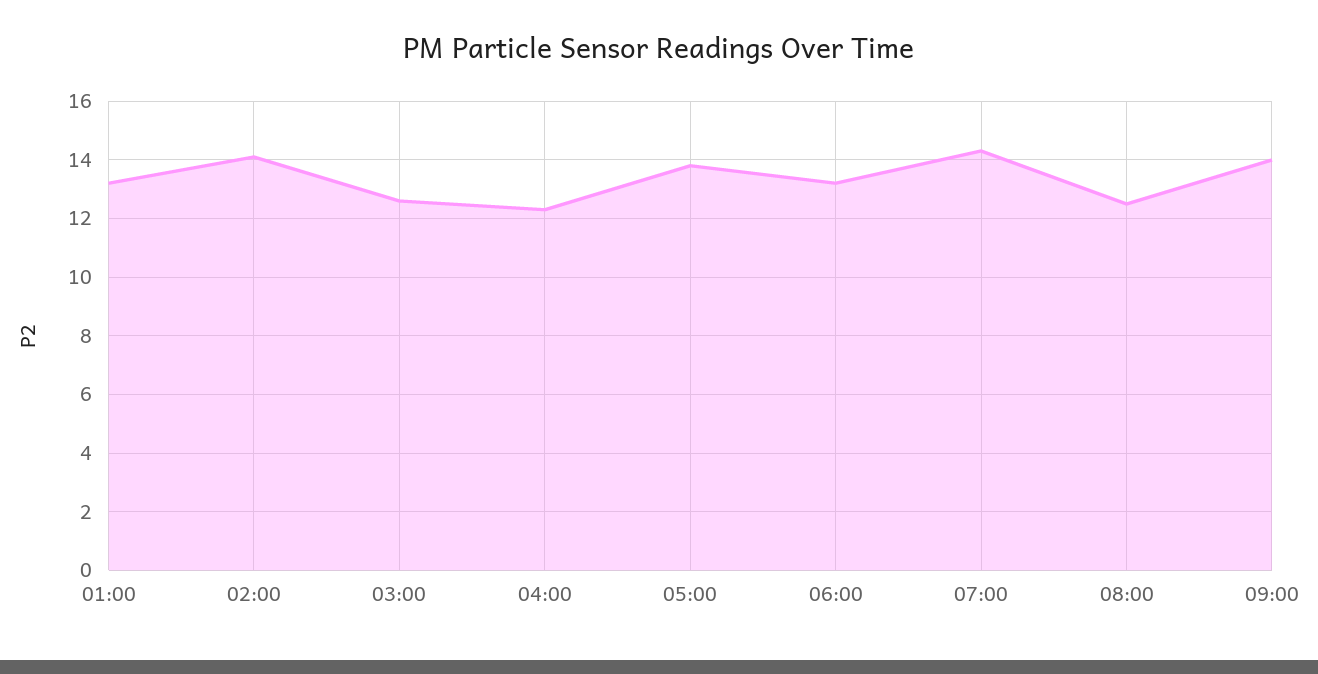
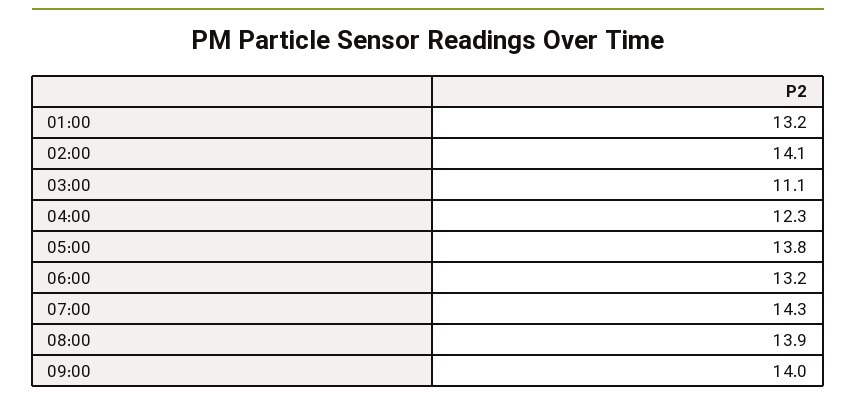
  {
    "01:00": 13.2,
    "02:00": 14.1,
-   "03:00": 12.5,
+   "03:00": 11.1,
    "04:00": 12.3,
    "05:00": 13.8,
    "06:00": 13.2,
    "07:00": 14.3,
-   "08:00": 12.5,
+   "08:00": 13.9,
    "09:00": 14
  }

